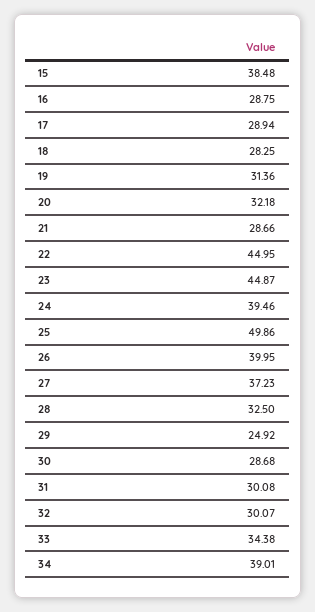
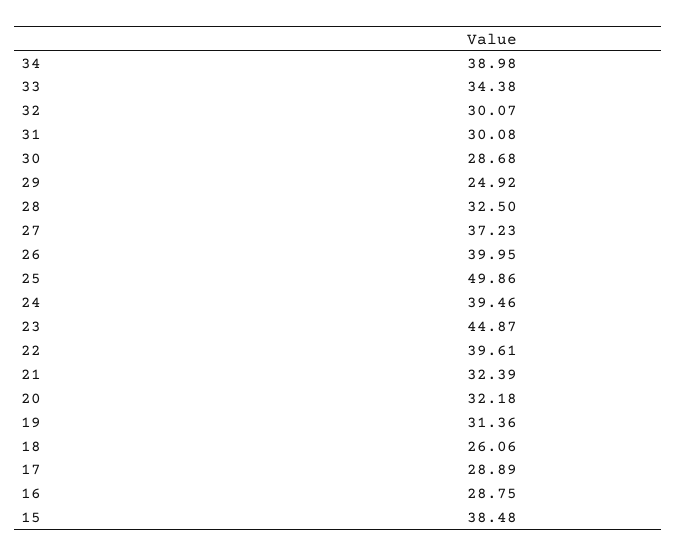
  {
    "15": 38.48,
    "16": 28.75,
-   "17": 28.94,
+   "17": 28.89,
-   "18": 28.25,
+   "18": 26.06,
    "19": 31.36,
    "20": 32.18,
-   "21": 28.66,
+   "21": 32.39,
-   "22": 44.95,
+   "22": 39.61,
    "23": 44.87,
    "24": 39.46,
    "25": 49.86,
    "26": 39.95,
    "27": 37.23,
    "28": 32.5,
    "29": 24.92,
    "30": 28.68,
    "31": 30.08,
    "32": 30.07,
    "33": 34.38,
-   "34": 39.01
+   "34": 38.98
  }

